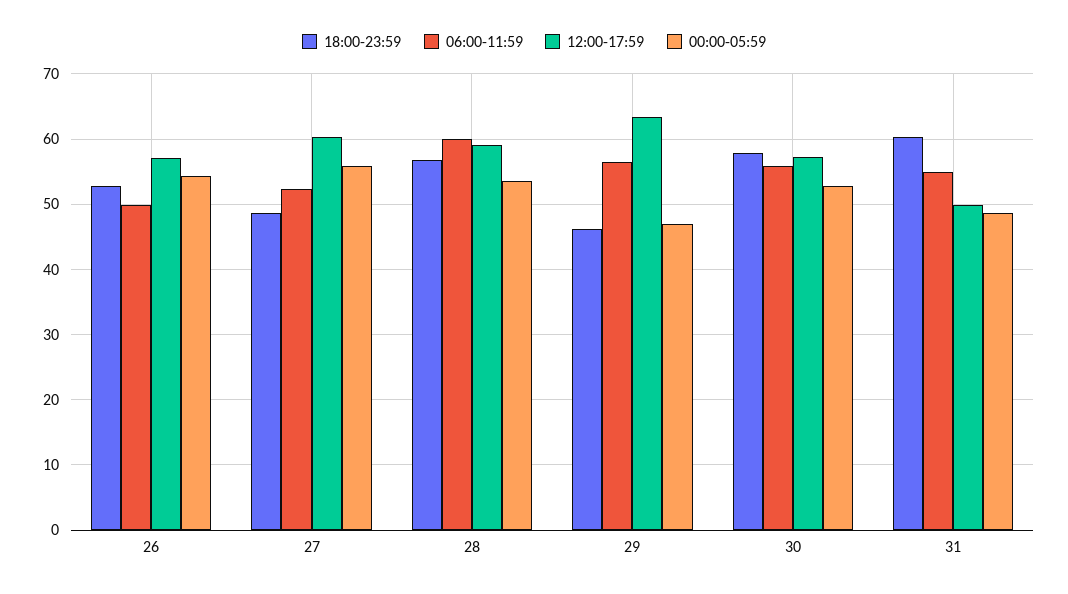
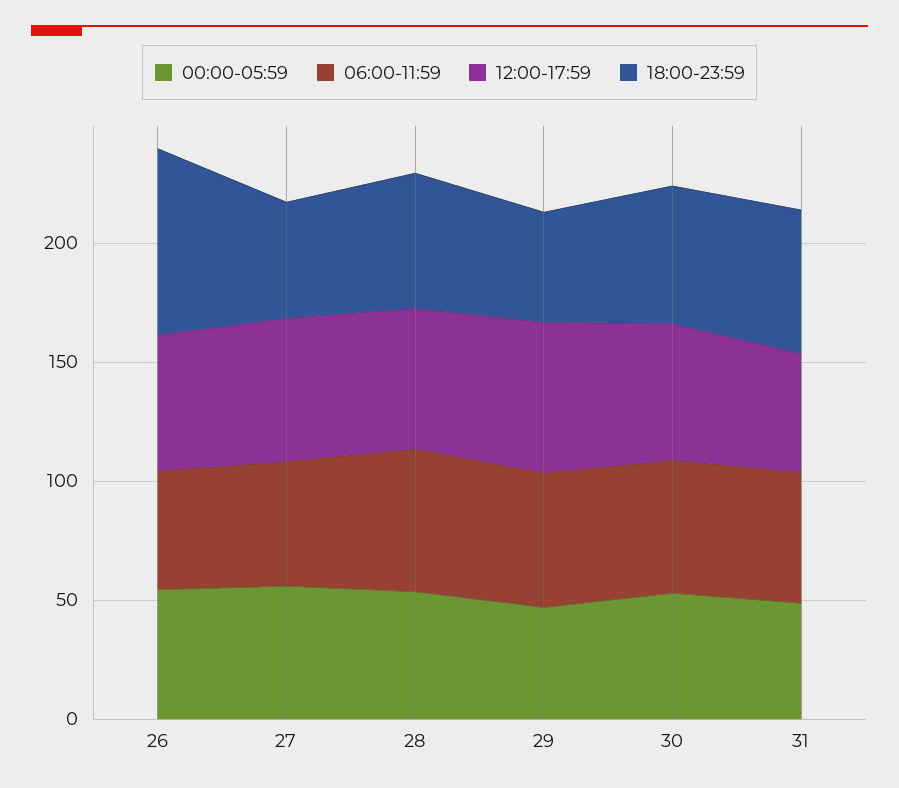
  {
    "18:00-23:59": {
-     "26": 53,
+     "26": 80,
      "27": 49,
      "28": 57,
      "29": 46,
      "30": 58,
      "31": 60
    },
    "06:00-11:59": {
      "26": 50,
      "27": 52,
      "28": 60,
      "29": 56,
      "30": 56,
      "31": 55
    },
    "12:00-17:59": {
      "26": 57,
      "27": 60,
      "28": 59,
      "29": 63,
      "30": 57,
      "31": 50
    },
    "00:00-05:59": {
      "26": 54,
      "27": 56,
      "28": 54,
      "29": 47,
      "30": 53,
      "31": 49
    }
  }

